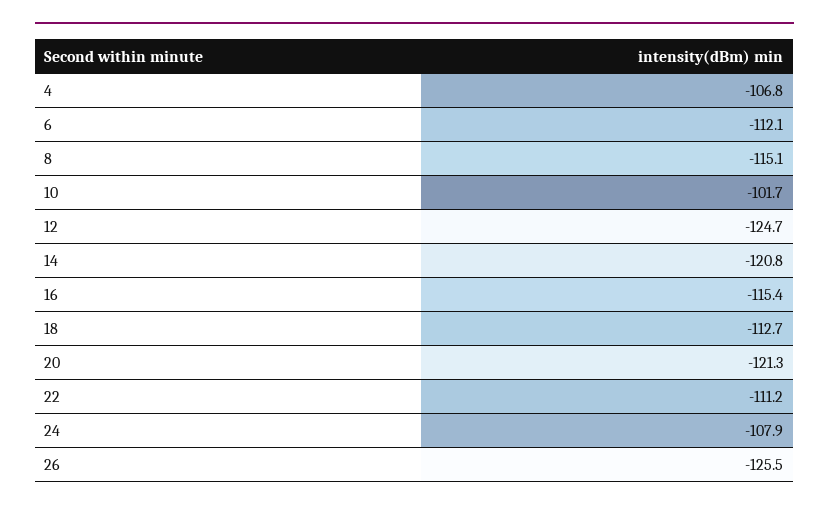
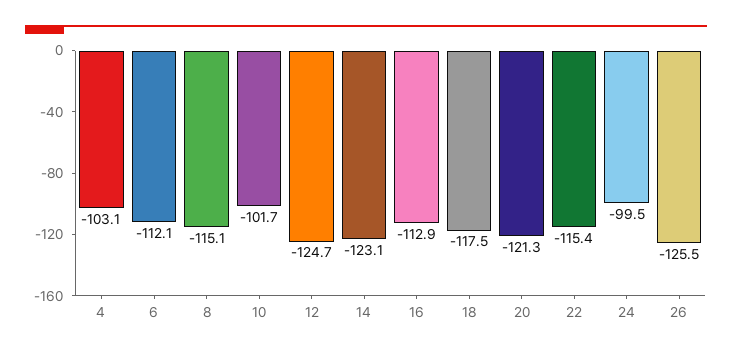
  {
-   "4": -106.8,
+   "4": -103.1,
    "6": -112.1,
    "8": -115.1,
    "10": -101.7,
    "12": -124.7,
-   "14": -120.8,
+   "14": -123.1,
-   "16": -115.4,
+   "16": -112.9,
-   "18": -112.7,
+   "18": -117.5,
    "20": -121.3,
-   "22": -111.2,
+   "22": -115.4,
-   "24": -107.9,
+   "24": -99.5,
    "26": -125.5
  }

